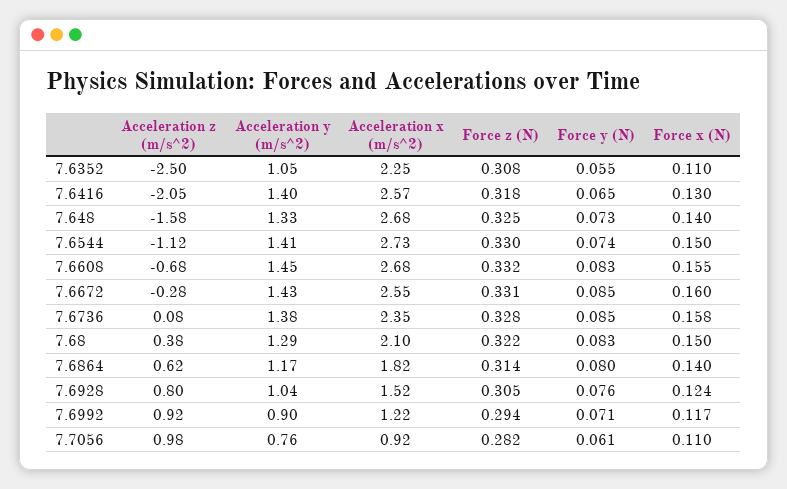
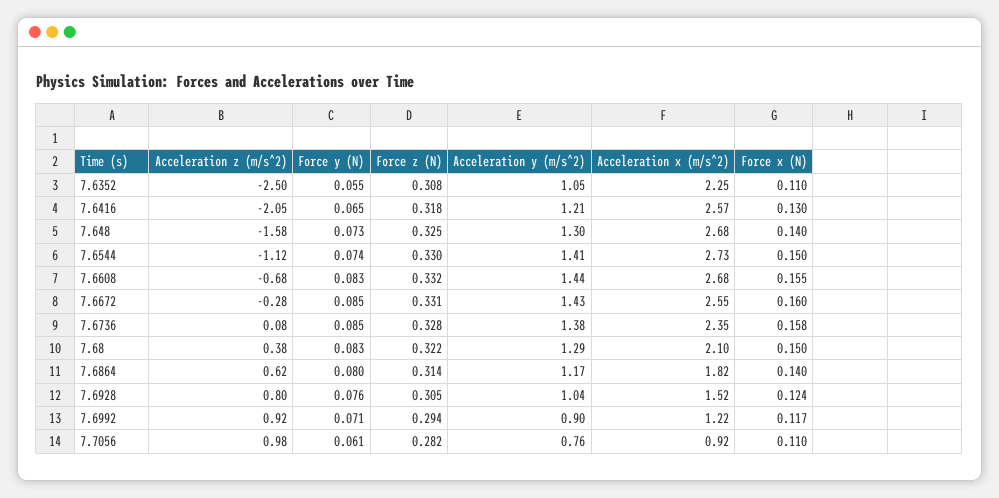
  {
    "Acceleration z (m/s^2)": {
      "7.6352": -2.5,
      "7.6416": -2.05,
      "7.648": -1.58,
      "7.6544": -1.12,
      "7.6608": -0.68,
      "7.6672": -0.28,
      "7.6736": 0.08,
      "7.68": 0.38,
      "7.6864": 0.62,
      "7.6928": 0.8,
      "7.6992": 0.92,
      "7.7056": 0.98
    },
    "Acceleration y (m/s^2)": {
      "7.6352": 1.05,
-     "7.6416": 1.4,
+     "7.6416": 1.21,
-     "7.648": 1.33,
+     "7.648": 1.3,
      "7.6544": 1.41,
-     "7.6608": 1.45,
+     "7.6608": 1.44,
      "7.6672": 1.43,
      "7.6736": 1.38,
      "7.68": 1.29,
      "7.6864": 1.17,
      "7.6928": 1.04,
      "7.6992": 0.9,
      "7.7056": 0.76
    },
    "Acceleration x (m/s^2)": {
      "7.6352": 2.25,
      "7.6416": 2.57,
      "7.648": 2.68,
      "7.6544": 2.73,
      "7.6608": 2.68,
      "7.6672": 2.55,
      "7.6736": 2.35,
      "7.68": 2.1,
      "7.6864": 1.82,
      "7.6928": 1.52,
      "7.6992": 1.22,
      "7.7056": 0.92
    },
    "Force z (N)": {
      "7.6352": 0.308,
      "7.6416": 0.318,
      "7.648": 0.325,
      "7.6544": 0.33,
      "7.6608": 0.332,
      "7.6672": 0.331,
      "7.6736": 0.328,
      "7.68": 0.322,
      "7.6864": 0.314,
      "7.6928": 0.305,
      "7.6992": 0.294,
      "7.7056": 0.282
    },
    "Force y (N)": {
      "7.6352": 0.055,
      "7.6416": 0.065,
      "7.648": 0.073,
      "7.6544": 0.074,
      "7.6608": 0.083,
      "7.6672": 0.085,
      "7.6736": 0.085,
      "7.68": 0.083,
      "7.6864": 0.08,
      "7.6928": 0.076,
      "7.6992": 0.071,
      "7.7056": 0.061
    },
    "Force x (N)": {
      "7.6352": 0.11,
      "7.6416": 0.13,
      "7.648": 0.14,
      "7.6544": 0.15,
      "7.6608": 0.155,
      "7.6672": 0.16,
      "7.6736": 0.158,
      "7.68": 0.15,
      "7.6864": 0.14,
      "7.6928": 0.124,
      "7.6992": 0.117,
      "7.7056": 0.11
    }
  }

